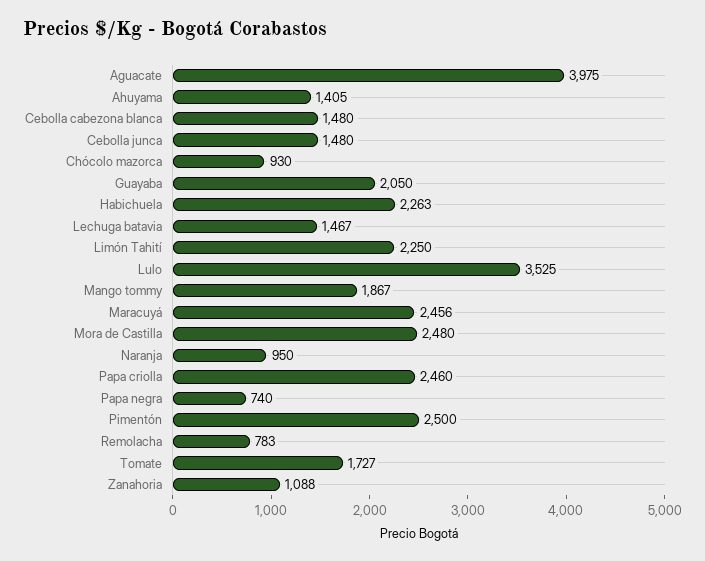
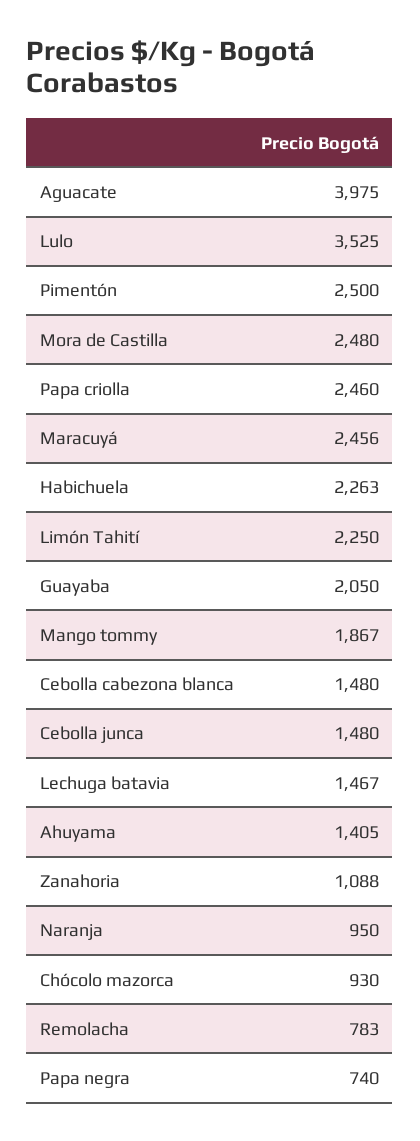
  {
    "Aguacate": 3975,
    "Ahuyama": 1405,
    "Cebolla cabezona blanca": 1480,
    "Cebolla junca": 1480,
    "Chócolo mazorca": 930,
    "Guayaba": 2050,
    "Habichuela": 2263,
    "Lechuga batavia": 1467,
    "Limón Tahití": 2250,
    "Lulo": 3525,
    "Mango tommy": 1867,
    "Maracuyá": 2456,
    "Mora de Castilla": 2480,
    "Naranja": 950,
    "Papa criolla": 2460,
    "Papa negra": 740,
    "Pimentón": 2500,
    "Remolacha": 783,
-   "Tomate": 1727,
    "Zanahoria": 1088
  }

